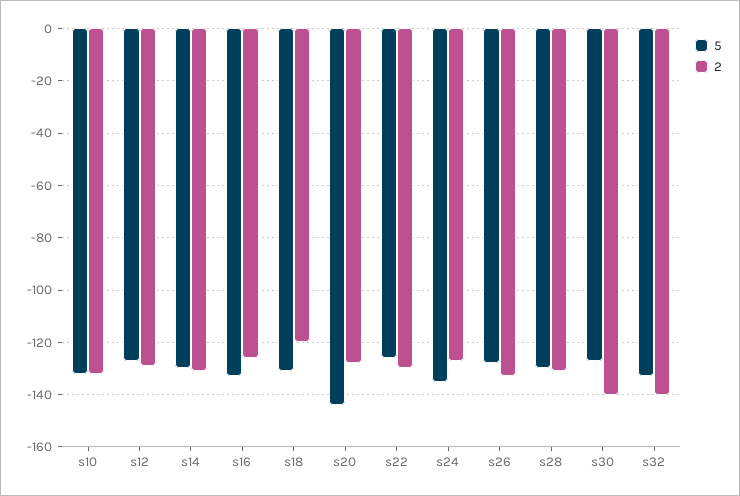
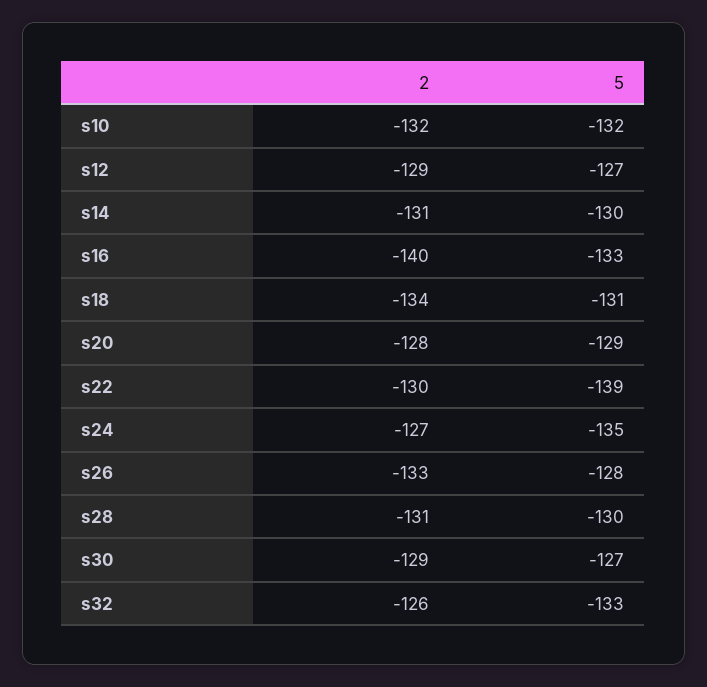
  {
    "5": {
      "s10": -132,
      "s12": -127,
      "s14": -130,
      "s16": -133,
      "s18": -131,
-     "s20": -145,
+     "s20": -129,
-     "s22": -125,
+     "s22": -139,
      "s24": -135,
      "s26": -128,
      "s28": -130,
      "s30": -127,
      "s32": -133
    },
    "2": {
      "s10": -132,
      "s12": -129,
      "s14": -131,
-     "s16": -125,
+     "s16": -140,
-     "s18": -120,
+     "s18": -134,
      "s20": -128,
      "s22": -130,
      "s24": -127,
      "s26": -133,
      "s28": -131,
-     "s30": -140,
+     "s30": -129,
-     "s32": -140
+     "s32": -126
    }
  }

